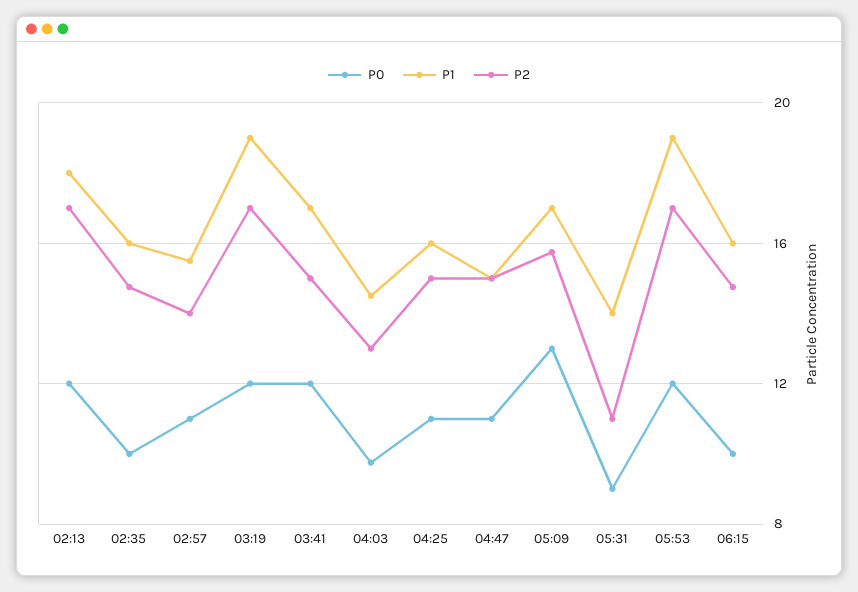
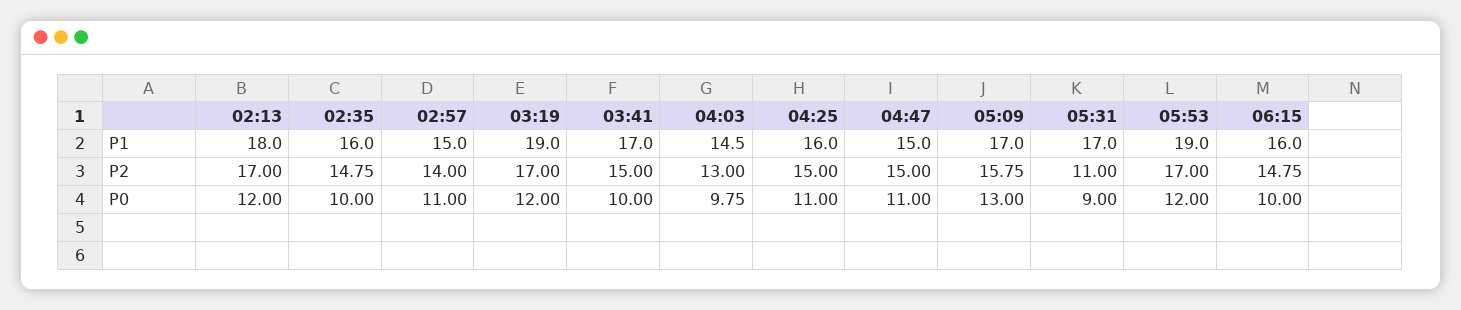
  {
    "P0": {
      "02:13": 12,
      "02:35": 10,
      "02:57": 11,
      "03:19": 12,
-     "03:41": 12,
+     "03:41": 10,
      "04:03": 9.75,
      "04:25": 11,
      "04:47": 11,
      "05:09": 13,
      "05:31": 9,
      "05:53": 12,
      "06:15": 10
    },
    "P1": {
      "02:13": 18,
      "02:35": 16,
-     "02:57": 15.5,
+     "02:57": 15,
      "03:19": 19,
      "03:41": 17,
      "04:03": 14.5,
      "04:25": 16,
      "04:47": 15,
      "05:09": 17,
-     "05:31": 14,
+     "05:31": 17,
      "05:53": 19,
      "06:15": 16
    },
    "P2": {
      "02:13": 17,
      "02:35": 14.75,
      "02:57": 14,
      "03:19": 17,
      "03:41": 15,
      "04:03": 13,
      "04:25": 15,
      "04:47": 15,
      "05:09": 15.75,
      "05:31": 11,
      "05:53": 17,
      "06:15": 14.75
    }
  }

